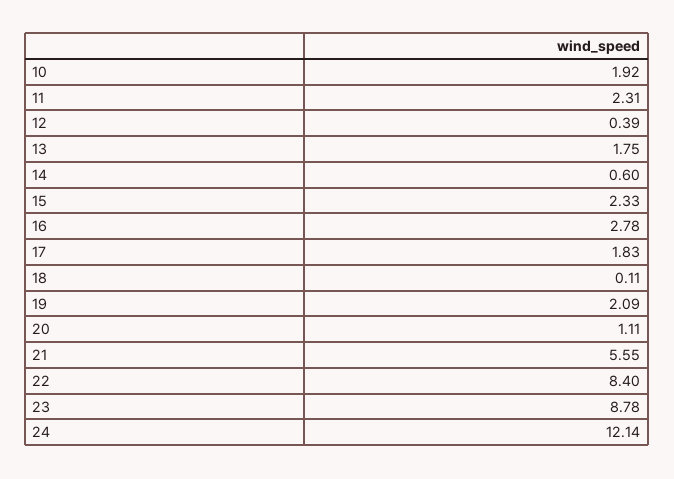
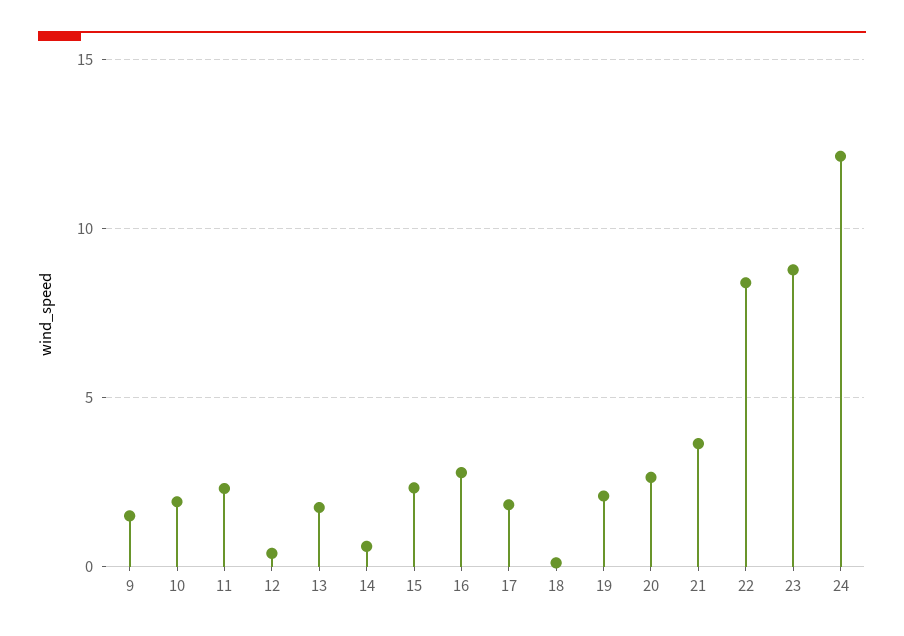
  {
    "10": 1.92,
    "11": 2.31,
    "12": 0.39,
    "13": 1.75,
    "14": 0.6,
    "15": 2.33,
    "16": 2.78,
    "17": 1.83,
    "18": 0.11,
    "19": 2.09,
-   "20": 1.11,
+   "20": 2.5,
-   "21": 5.55,
+   "21": 3.5,
    "22": 8.4,
    "23": 8.78,
-   "24": 12.14
+   "24": 12.14,
+   "9": 1.5
  }

